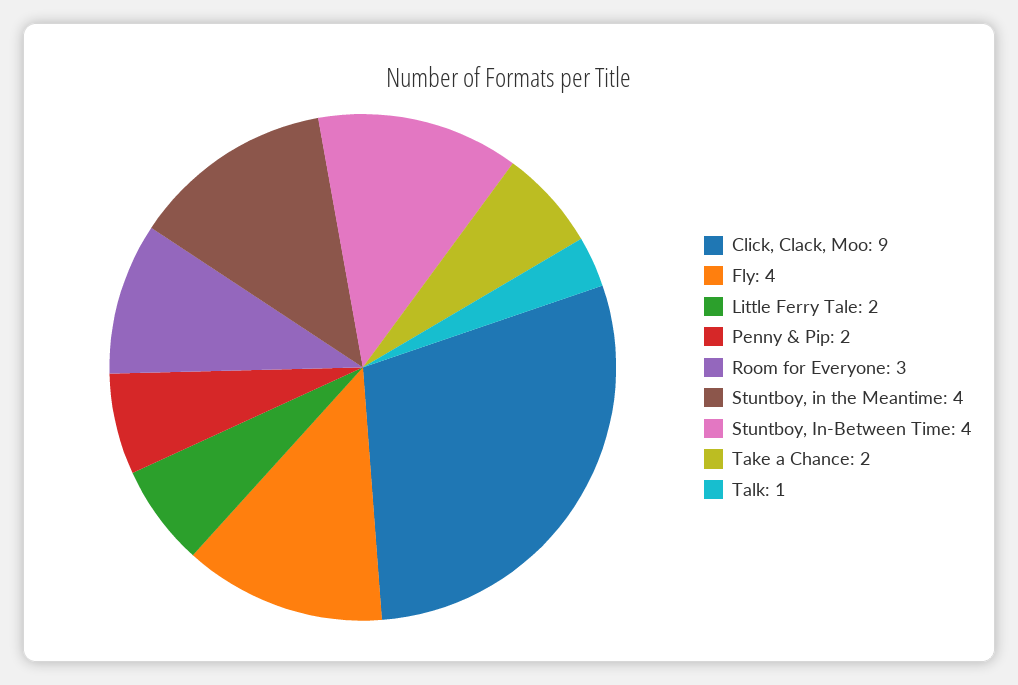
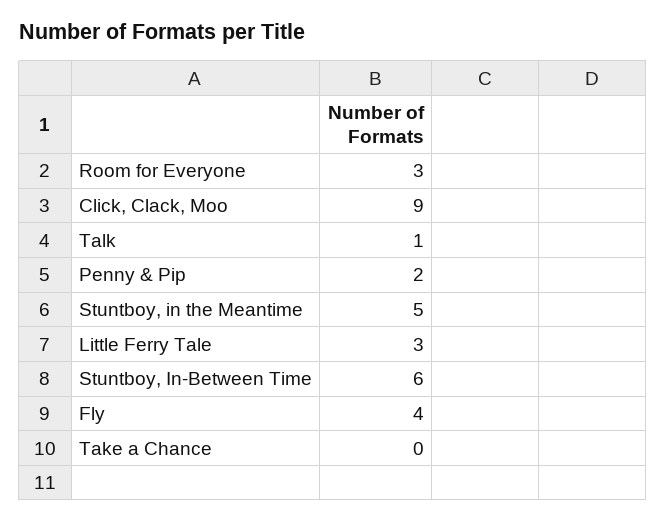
  {
    "Click, Clack, Moo": 9,
    "Fly": 4,
-   "Little Ferry Tale": 2,
+   "Little Ferry Tale": 3,
    "Penny & Pip": 2,
    "Room for Everyone": 3,
-   "Stuntboy, in the Meantime": 4,
+   "Stuntboy, in the Meantime": 5,
-   "Stuntboy, In-Between Time": 4,
+   "Stuntboy, In-Between Time": 6,
-   "Take a Chance": 2,
+   "Take a Chance": 0,
    "Talk": 1
  }

